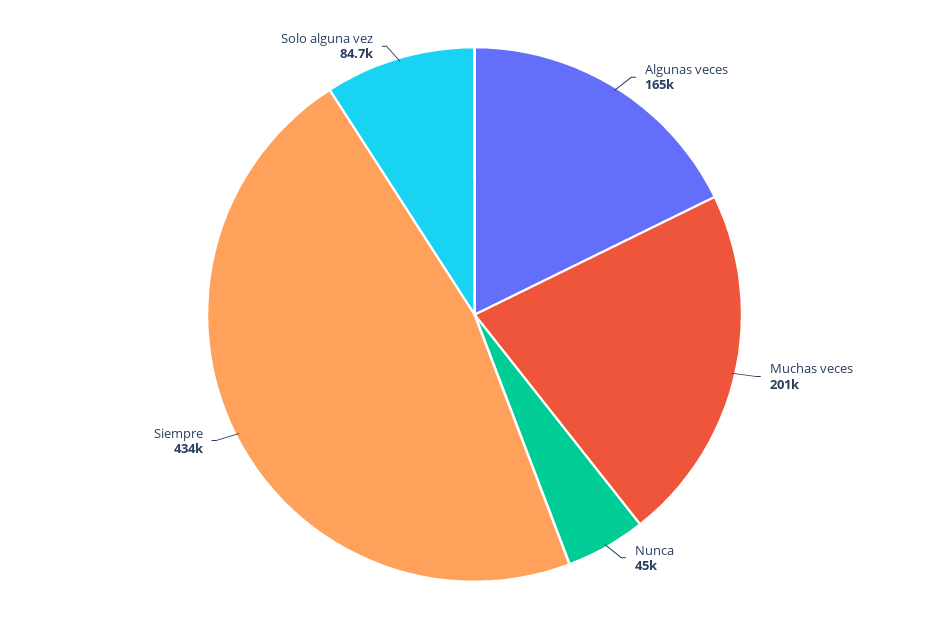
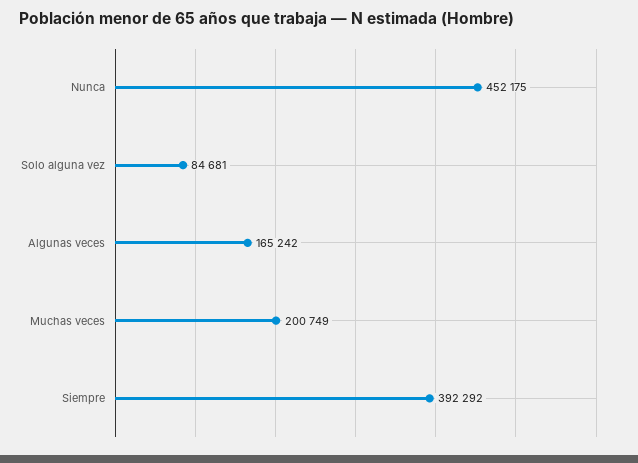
  {
    "Algunas veces": 165242,
    "Muchas veces": 200749,
-   "Nunca": 45000,
+   "Nunca": 452175,
-   "Siempre": 434000,
+   "Siempre": 392292,
    "Solo alguna vez": 84681
  }

